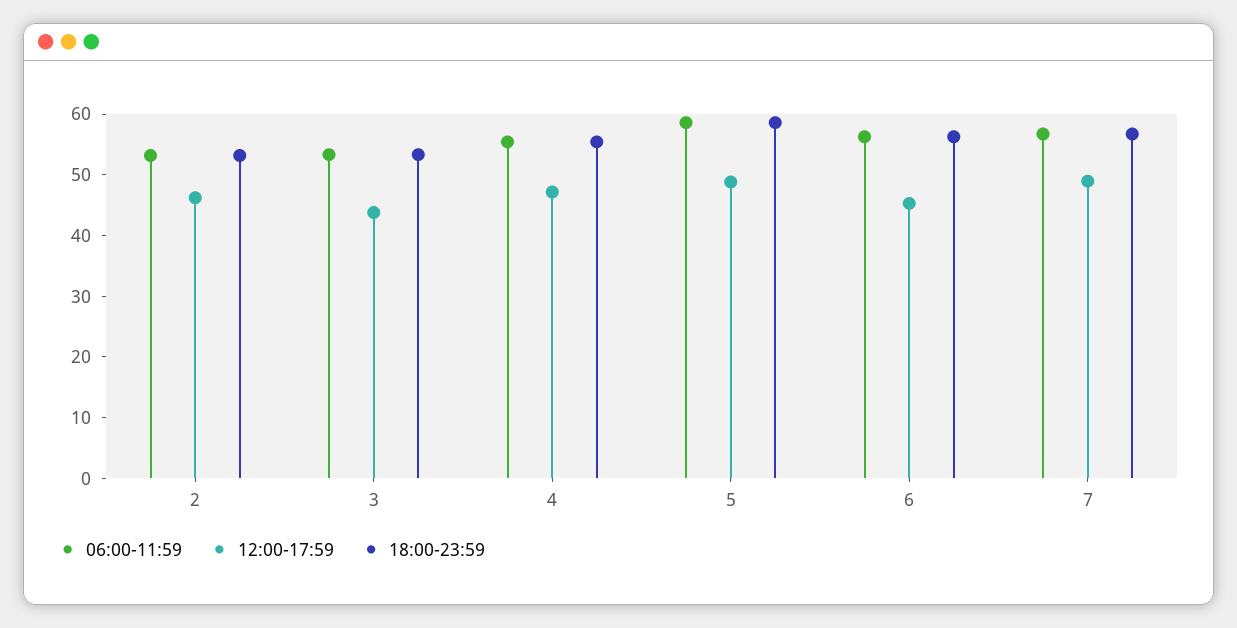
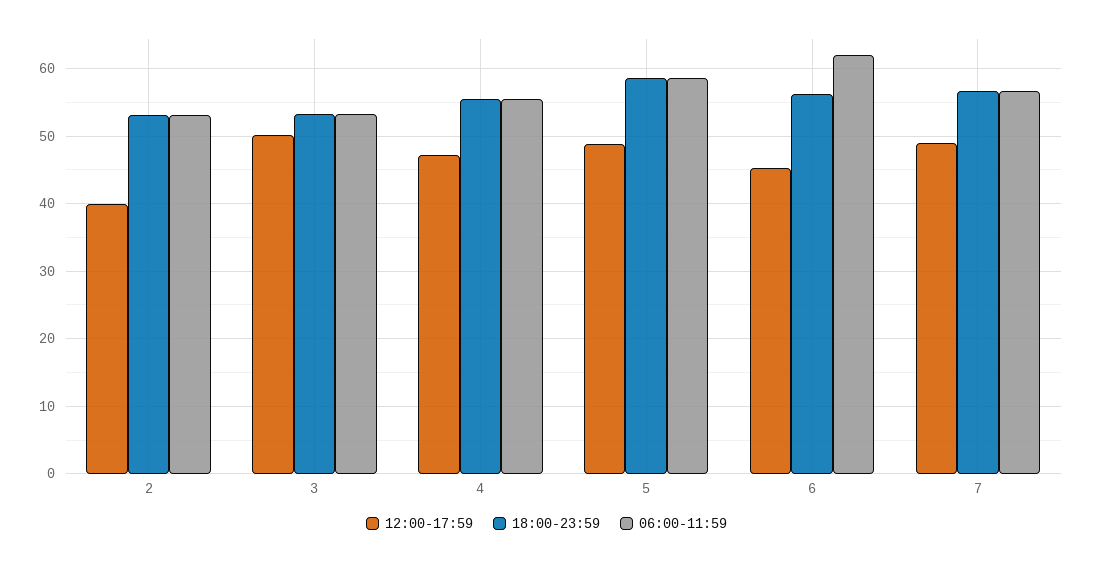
  {
    "06:00-11:59": {
      "2": 53,
      "3": 53,
      "4": 55,
      "5": 59,
-     "6": 56,
+     "6": 62,
      "7": 57
    },
    "12:00-17:59": {
-     "2": 46,
+     "2": 40,
-     "3": 44,
+     "3": 50,
      "4": 47,
      "5": 49,
      "6": 45,
      "7": 49
    },
    "18:00-23:59": {
      "2": 53,
      "3": 53,
      "4": 55,
      "5": 59,
      "6": 56,
      "7": 57
    }
  }

